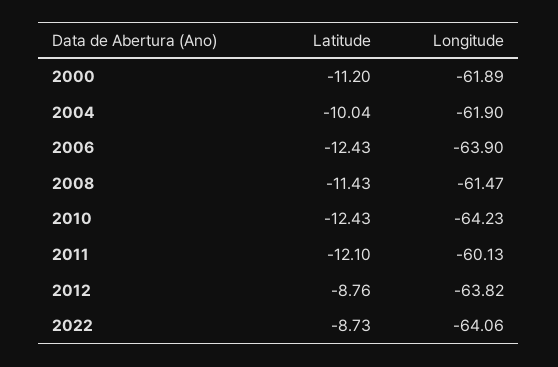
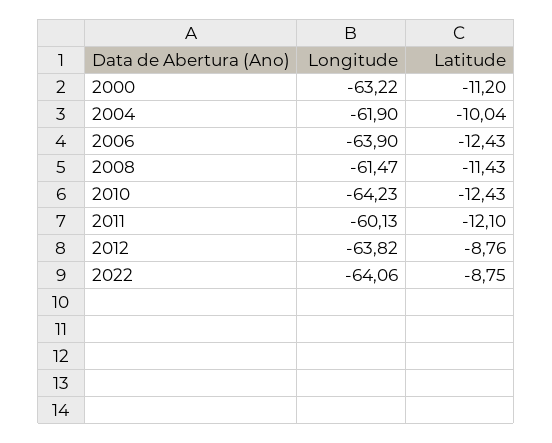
  {
    "Latitude": {
      "2000": -11.2,
      "2004": -10.04,
      "2006": -12.43,
      "2008": -11.43,
      "2010": -12.43,
      "2011": -12.1,
      "2012": -8.76,
-     "2022": -8.73
+     "2022": -8.75
    },
    "Longitude": {
-     "2000": -61.89,
+     "2000": -63.22,
      "2004": -61.9,
      "2006": -63.9,
      "2008": -61.47,
      "2010": -64.23,
      "2011": -60.13,
      "2012": -63.82,
      "2022": -64.06
    }
  }

